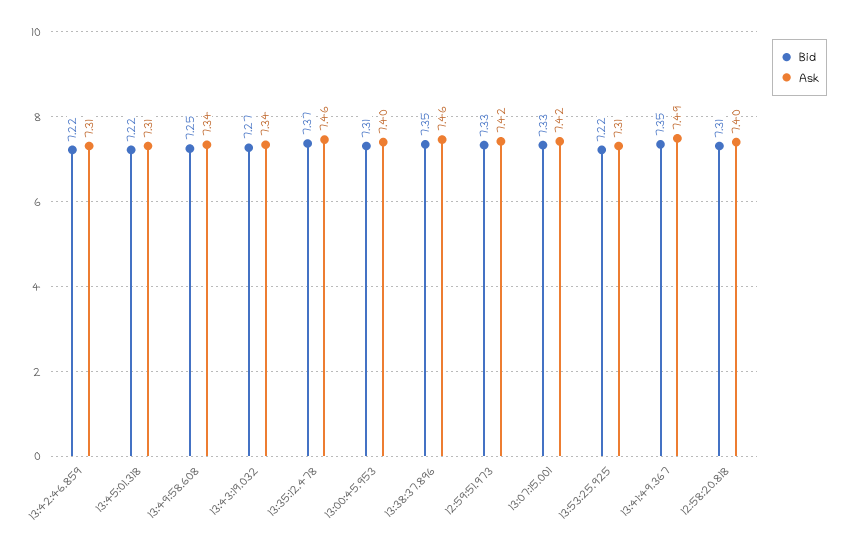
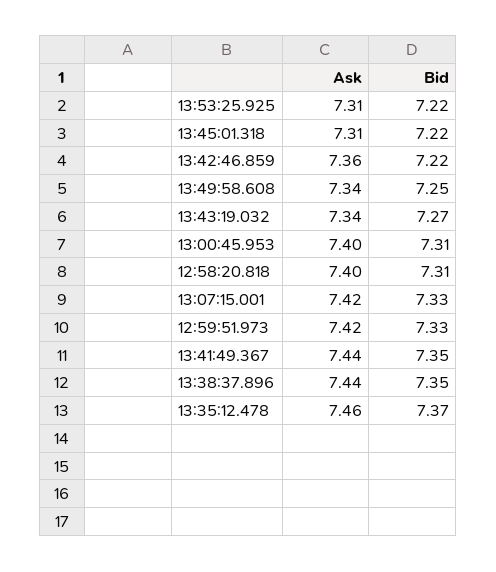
  {
    "Bid": {
      "13:42:46.859": 7.22,
      "13:45:01.318": 7.22,
      "13:49:58.608": 7.25,
      "13:43:19.032": 7.27,
      "13:35:12.478": 7.37,
      "13:00:45.953": 7.31,
      "13:38:37.896": 7.35,
      "12:59:51.973": 7.33,
      "13:07:15.001": 7.33,
      "13:53:25.925": 7.22,
      "13:41:49.367": 7.35,
      "12:58:20.818": 7.31
    },
    "Ask": {
-     "13:42:46.859": 7.31,
+     "13:42:46.859": 7.36,
      "13:45:01.318": 7.31,
      "13:49:58.608": 7.34,
      "13:43:19.032": 7.34,
      "13:35:12.478": 7.46,
      "13:00:45.953": 7.4,
-     "13:38:37.896": 7.46,
+     "13:38:37.896": 7.44,
      "12:59:51.973": 7.42,
      "13:07:15.001": 7.42,
      "13:53:25.925": 7.31,
-     "13:41:49.367": 7.49,
+     "13:41:49.367": 7.44,
      "12:58:20.818": 7.4
    }
  }

